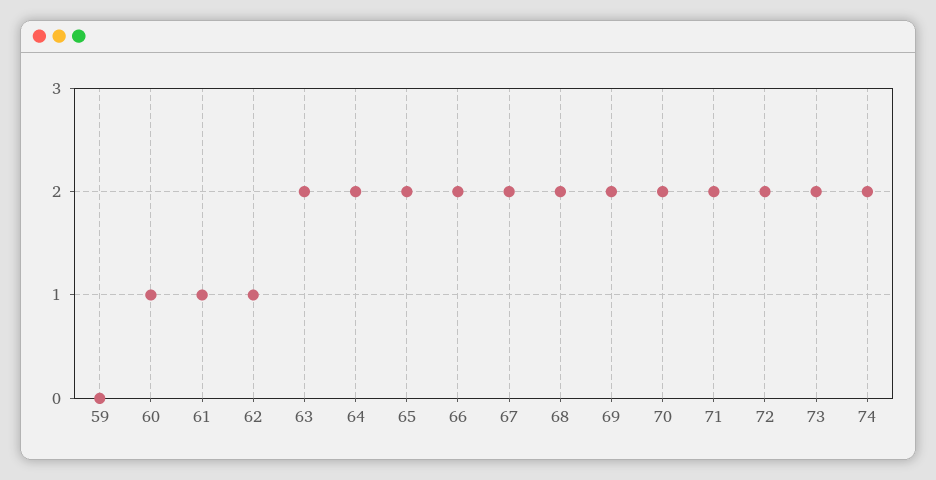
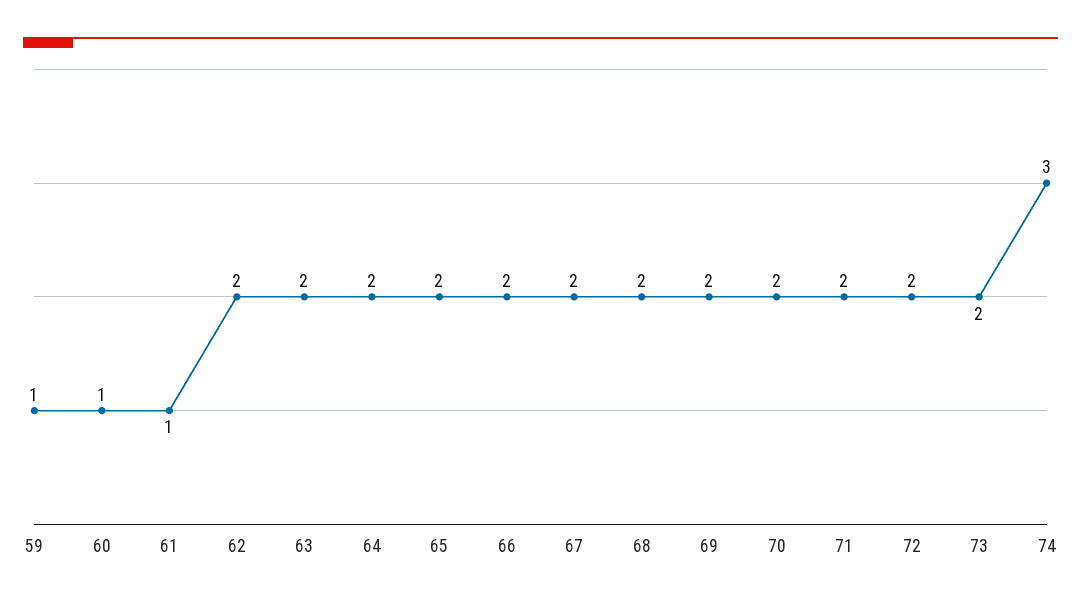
  {
-   "59": 0,
+   "59": 1,
    "60": 1,
    "61": 1,
-   "62": 1,
+   "62": 2,
    "63": 2,
    "64": 2,
    "65": 2,
    "66": 2,
    "67": 2,
    "68": 2,
    "69": 2,
    "70": 2,
    "71": 2,
    "72": 2,
    "73": 2,
-   "74": 2
+   "74": 3
  }

